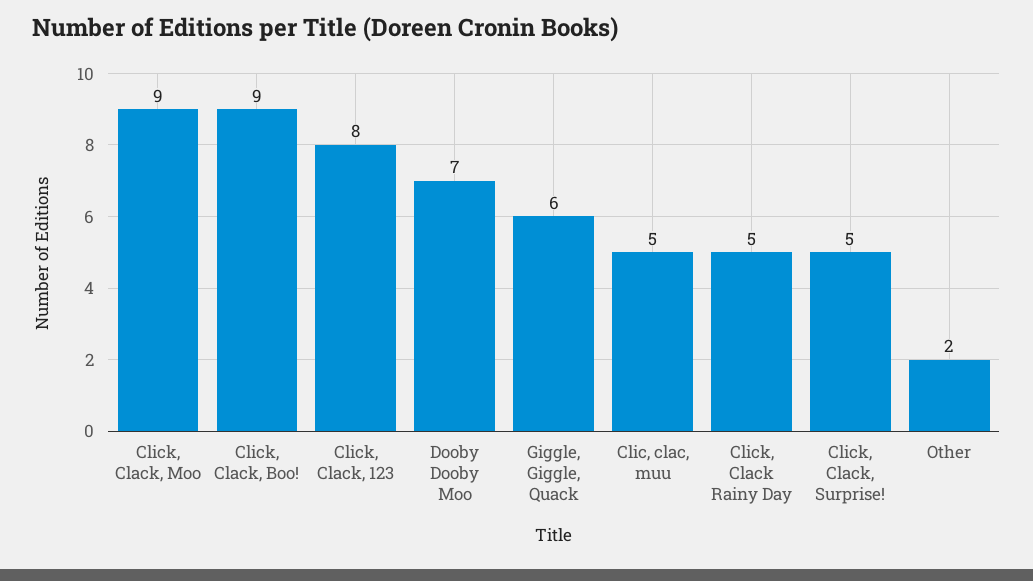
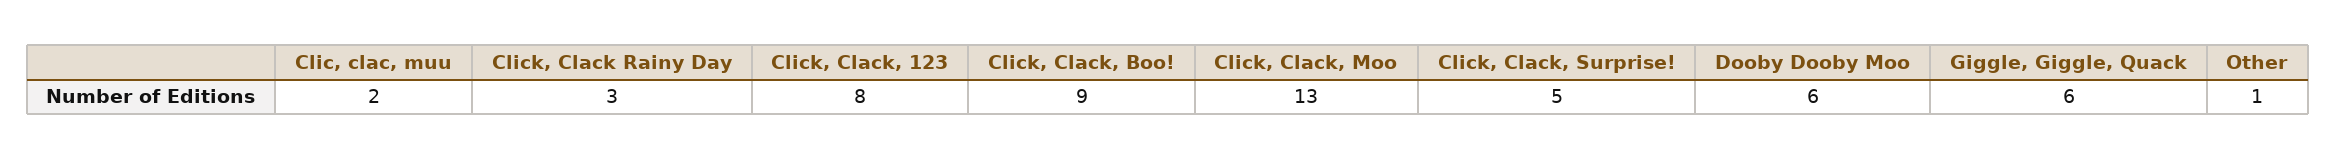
  {
-   "Click, Clack, Moo": 9,
+   "Click, Clack, Moo": 13,
    "Click, Clack, Boo!": 9,
    "Click, Clack, 123": 8,
-   "Dooby Dooby Moo": 7,
+   "Dooby Dooby Moo": 6,
    "Giggle, Giggle, Quack": 6,
-   "Clic, clac, muu": 5,
+   "Clic, clac, muu": 2,
-   "Click, Clack Rainy Day": 5,
+   "Click, Clack Rainy Day": 3,
    "Click, Clack, Surprise!": 5,
-   "Other": 2
+   "Other": 1
  }

